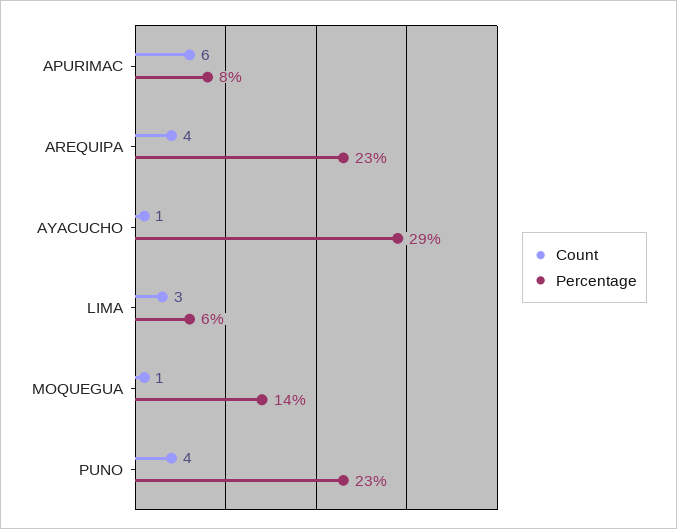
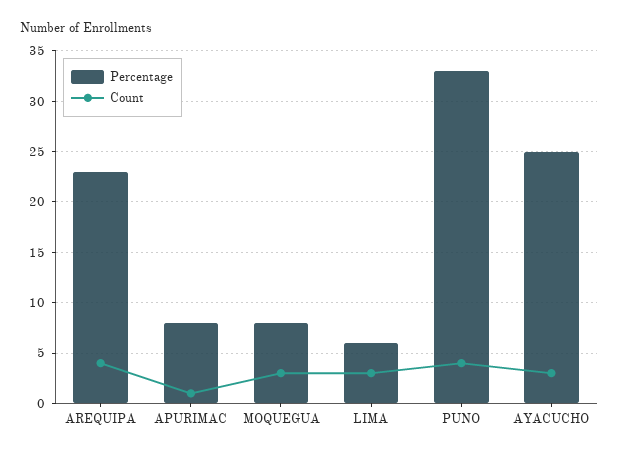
  {
    "Count": {
-     "APURIMAC": 6,
+     "APURIMAC": 1,
      "AREQUIPA": 4,
-     "AYACUCHO": 1,
+     "AYACUCHO": 3,
      "LIMA": 3,
-     "MOQUEGUA": 1,
+     "MOQUEGUA": 3,
      "PUNO": 4
    },
    "Percentage": {
      "APURIMAC": 8,
      "AREQUIPA": 23,
-     "AYACUCHO": 29,
+     "AYACUCHO": 25,
      "LIMA": 6,
-     "MOQUEGUA": 14,
+     "MOQUEGUA": 8,
-     "PUNO": 23
+     "PUNO": 33
    }
  }

